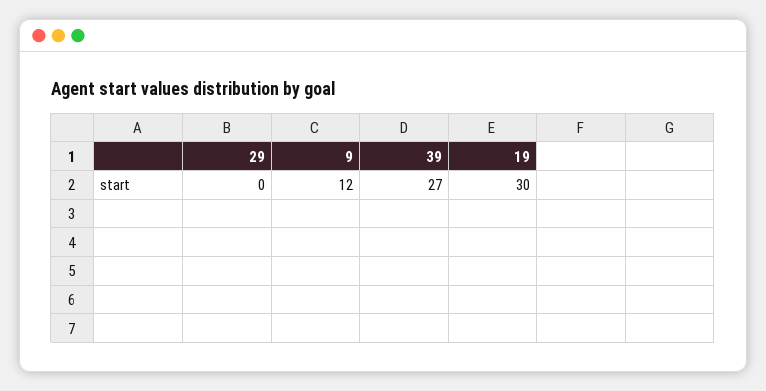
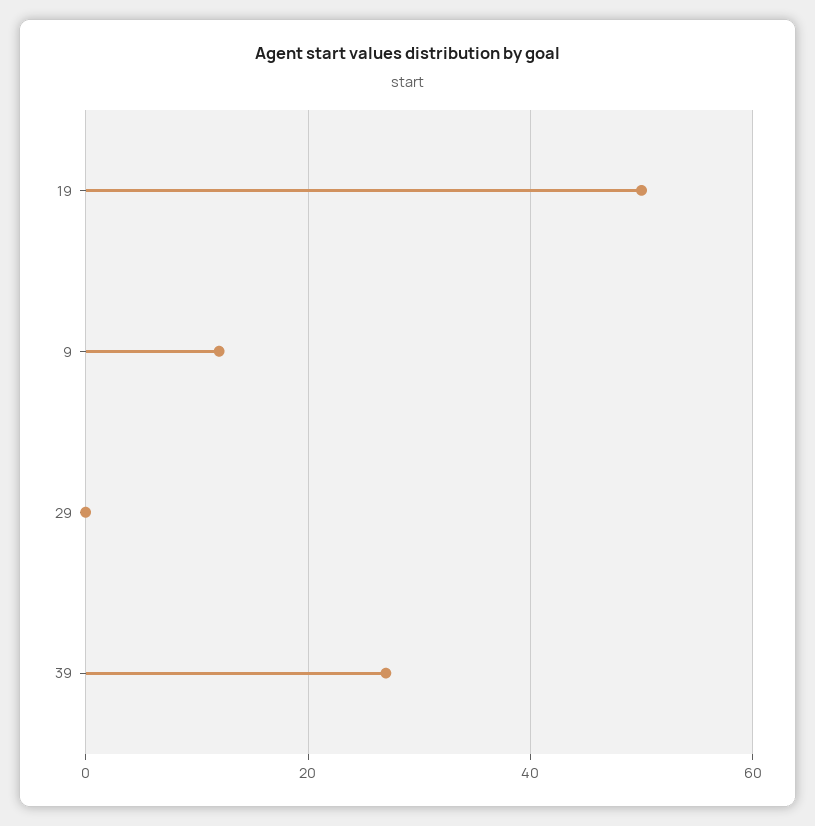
  {
    "29": 0,
    "9": 12,
    "39": 27,
-   "19": 30
+   "19": 50
  }

